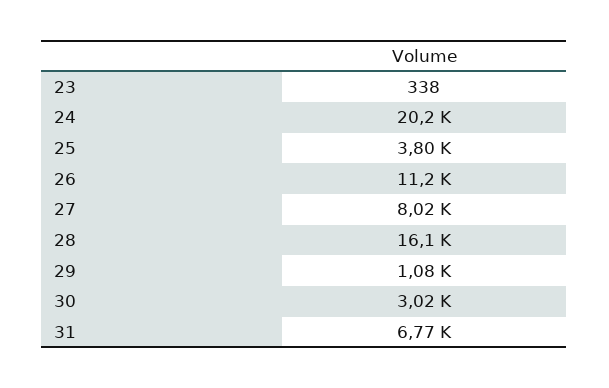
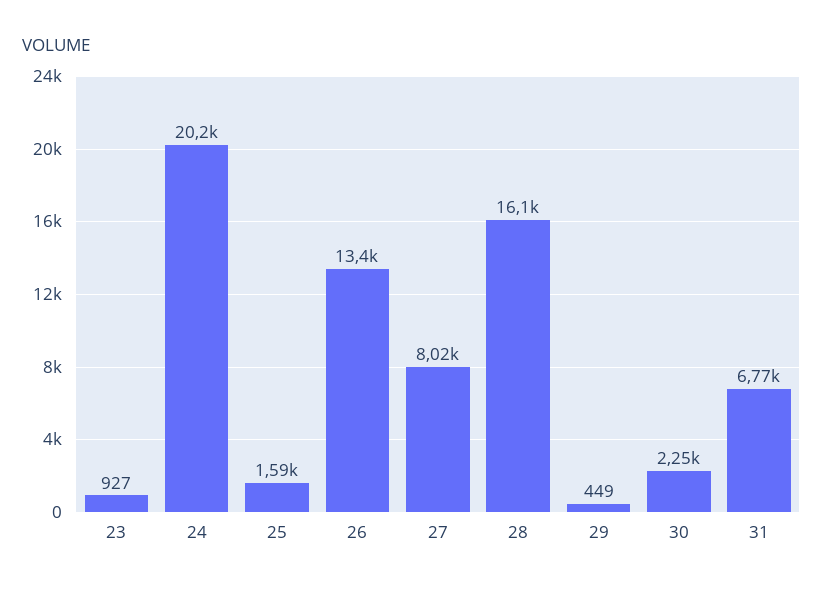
  {
-   "23": 338,
+   "23": 927,
    "24": 20200,
-   "25": 3800,
+   "25": 1590,
-   "26": 11200,
+   "26": 13400,
    "27": 8020,
    "28": 16100,
-   "29": 1080,
+   "29": 449,
-   "30": 3020,
+   "30": 2250,
    "31": 6770
  }

